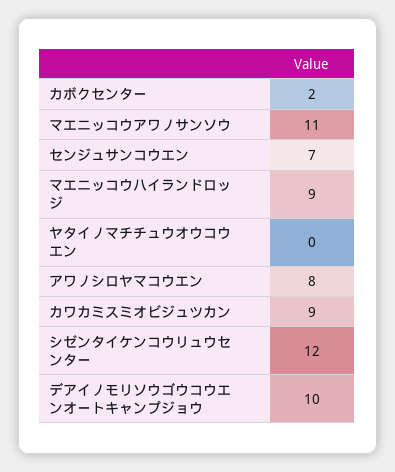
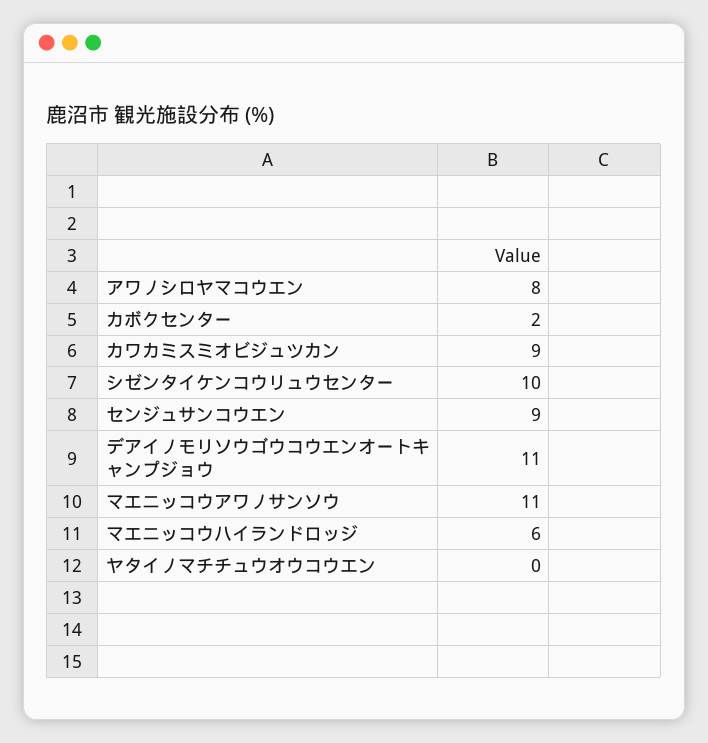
  {
    "カボクセンター": 2,
    "マエニッコウアワノサンソウ": 11,
-   "センジュサンコウエン": 7,
+   "センジュサンコウエン": 9,
-   "マエニッコウハイランドロッジ": 9,
+   "マエニッコウハイランドロッジ": 6,
    "ヤタイノマチチュウオウコウエン": 0,
    "アワノシロヤマコウエン": 8,
    "カワカミスミオビジュツカン": 9,
-   "シゼンタイケンコウリュウセンター": 12,
+   "シゼンタイケンコウリュウセンター": 10,
-   "デアイノモリソウゴウコウエンオートキャンプジョウ": 10
+   "デアイノモリソウゴウコウエンオートキャンプジョウ": 11
  }

